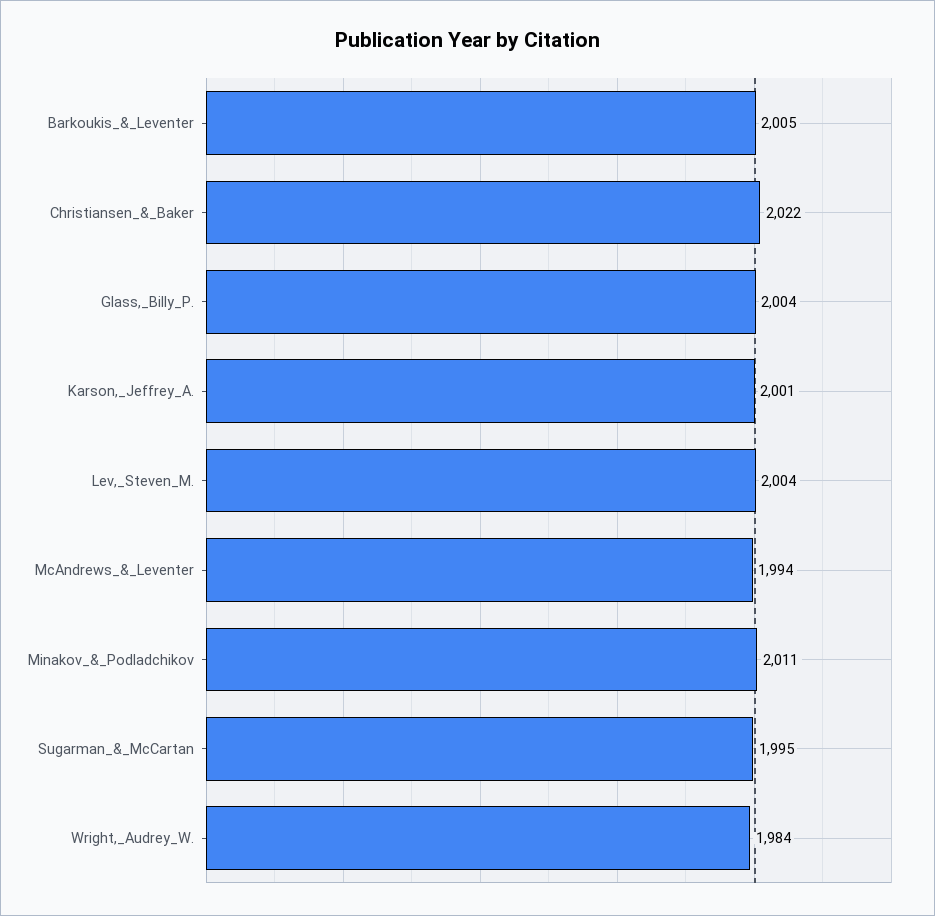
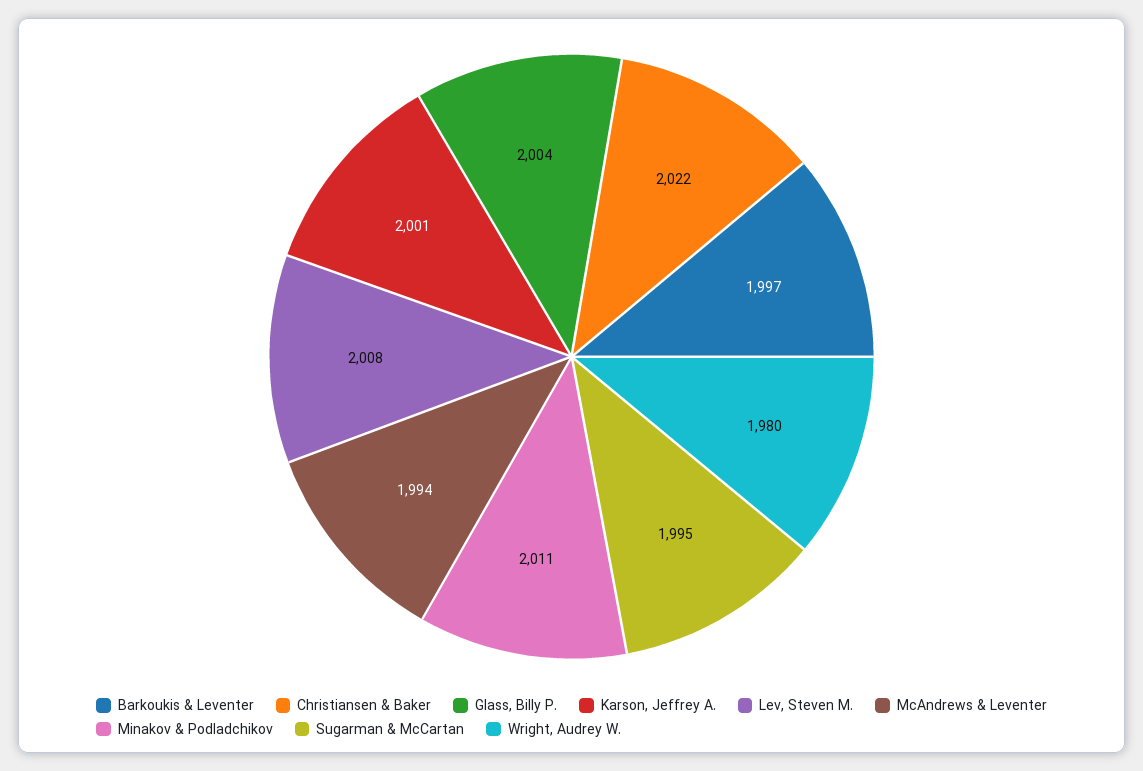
  {
-   "Barkoukis_&_Leventer": 2005,
+   "Barkoukis_&_Leventer": 1997,
    "Christiansen_&_Baker": 2022,
    "Glass,_Billy_P.": 2004,
    "Karson,_Jeffrey_A.": 2001,
-   "Lev,_Steven_M.": 2004,
+   "Lev,_Steven_M.": 2008,
    "McAndrews_&_Leventer": 1994,
    "Minakov_&_Podladchikov": 2011,
    "Sugarman_&_McCartan": 1995,
-   "Wright,_Audrey_W.": 1984
+   "Wright,_Audrey_W.": 1980
  }

